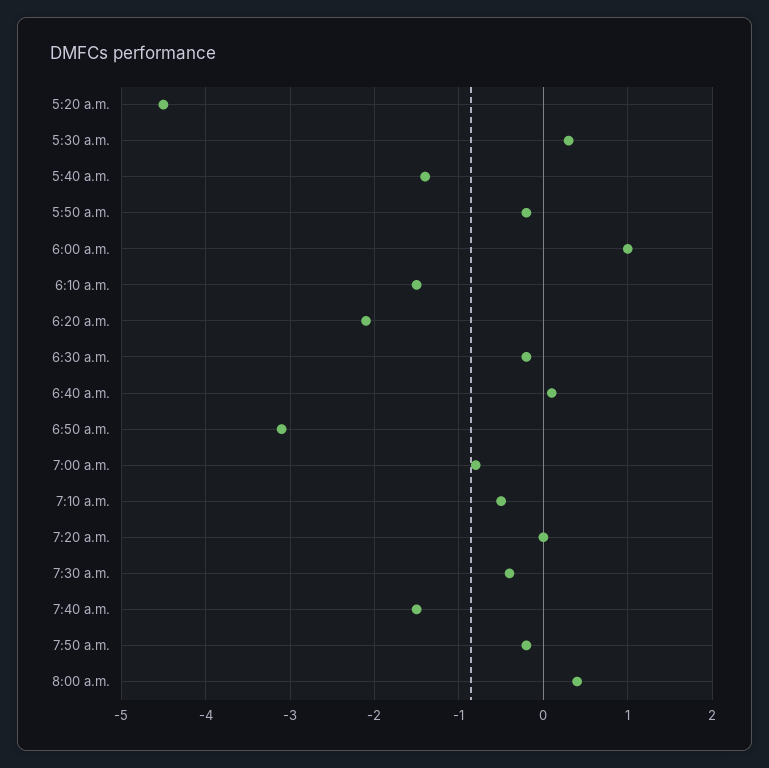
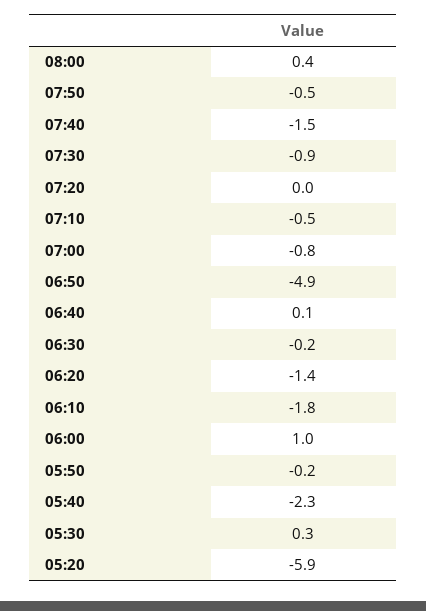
  {
-   "5:20 a.m.": -4.5,
+   "5:20 a.m.": -5.9,
    "5:30 a.m.": 0.3,
-   "5:40 a.m.": -1.4,
+   "5:40 a.m.": -2.3,
    "5:50 a.m.": -0.2,
    "6:00 a.m.": 1,
-   "6:10 a.m.": -1.5,
+   "6:10 a.m.": -1.8,
-   "6:20 a.m.": -2.1,
+   "6:20 a.m.": -1.4,
    "6:30 a.m.": -0.2,
    "6:40 a.m.": 0.1,
-   "6:50 a.m.": -3.1,
+   "6:50 a.m.": -4.9,
    "7:00 a.m.": -0.8,
    "7:10 a.m.": -0.5,
    "7:20 a.m.": 0,
-   "7:30 a.m.": -0.4,
+   "7:30 a.m.": -0.9,
    "7:40 a.m.": -1.5,
-   "7:50 a.m.": -0.2,
+   "7:50 a.m.": -0.5,
    "8:00 a.m.": 0.4
  }

